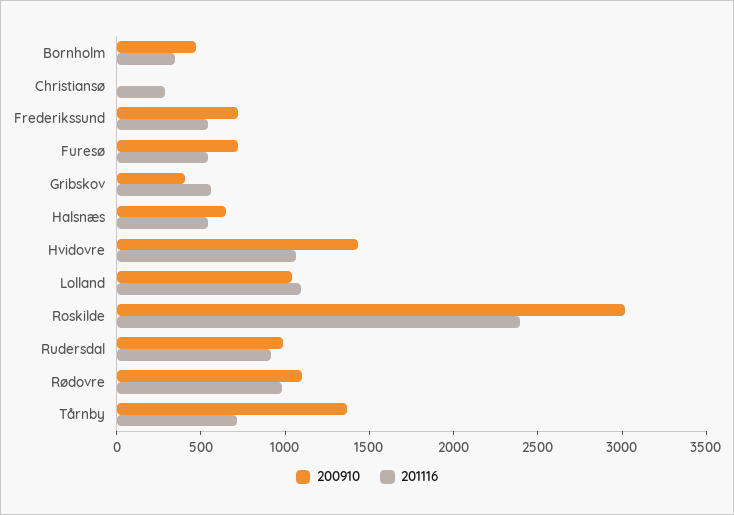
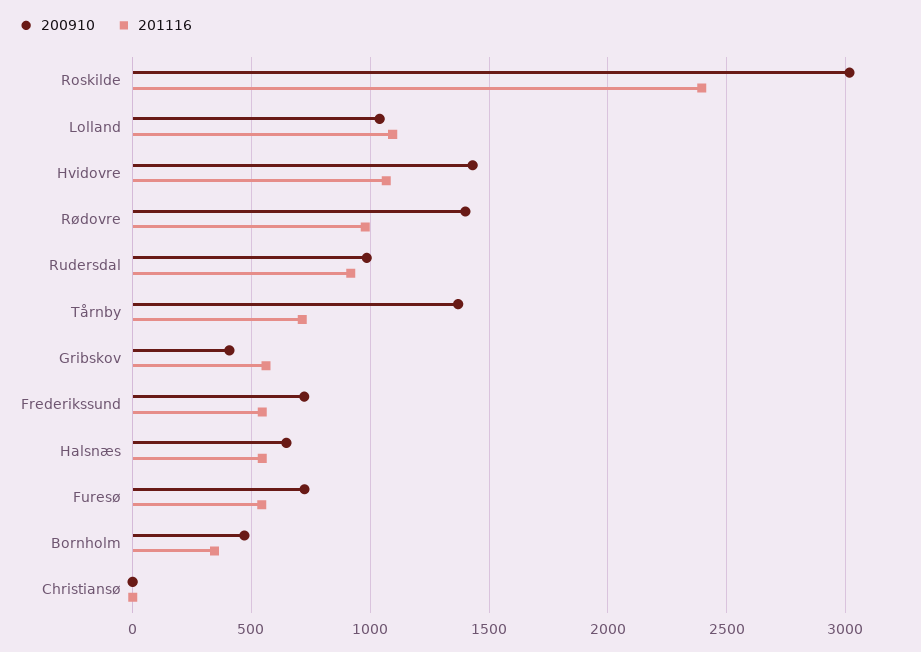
  {
    "200910": {
      "Bornholm": 450,
      "Christiansø": 0,
      "Frederikssund": 700,
      "Furesø": 700,
      "Gribskov": 400,
      "Halsnæs": 650,
      "Hvidovre": 1450,
      "Lolland": 1050,
      "Roskilde": 3000,
      "Rudersdal": 1000,
-     "Rødovre": 1100,
+     "Rødovre": 1400,
      "Tårnby": 1350
    },
    "201116": {
      "Bornholm": 350,
-     "Christiansø": 300,
+     "Christiansø": 0,
      "Frederikssund": 550,
      "Furesø": 550,
      "Gribskov": 550,
      "Halsnæs": 550,
      "Hvidovre": 1050,
      "Lolland": 1100,
      "Roskilde": 2400,
      "Rudersdal": 900,
      "Rødovre": 1000,
      "Tårnby": 700
    }
  }

